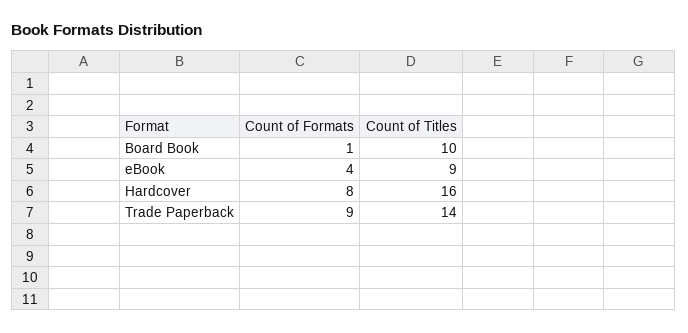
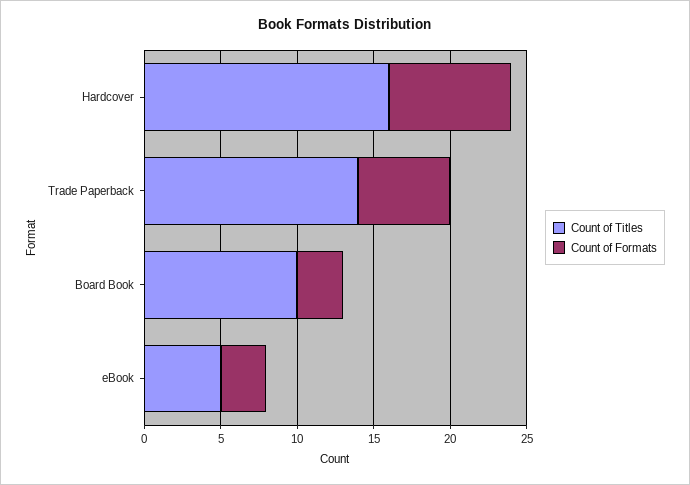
  {
    "Count of Formats": {
-     "Board Book": 1,
+     "Board Book": 3,
-     "eBook": 4,
+     "eBook": 3,
      "Hardcover": 8,
-     "Trade Paperback": 9
+     "Trade Paperback": 6
    },
    "Count of Titles": {
      "Board Book": 10,
-     "eBook": 9,
+     "eBook": 5,
      "Hardcover": 16,
      "Trade Paperback": 14
    }
  }

